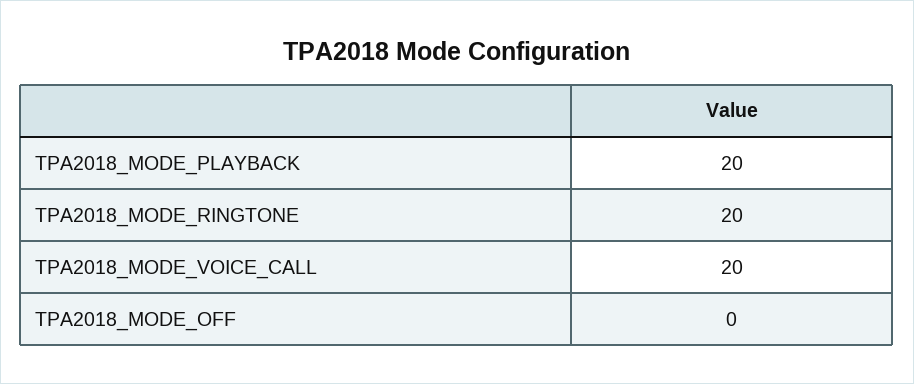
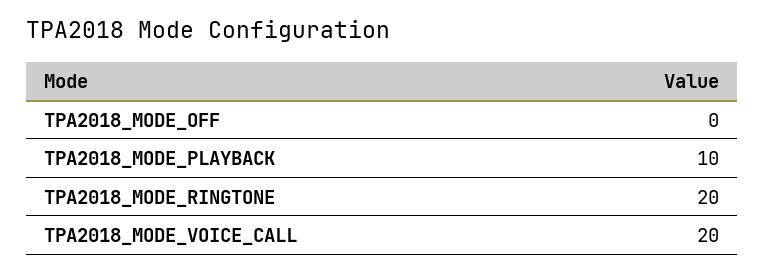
  {
-   "TPA2018_MODE_PLAYBACK": 20,
+   "TPA2018_MODE_PLAYBACK": 10,
    "TPA2018_MODE_RINGTONE": 20,
    "TPA2018_MODE_VOICE_CALL": 20,
    "TPA2018_MODE_OFF": 0
  }

